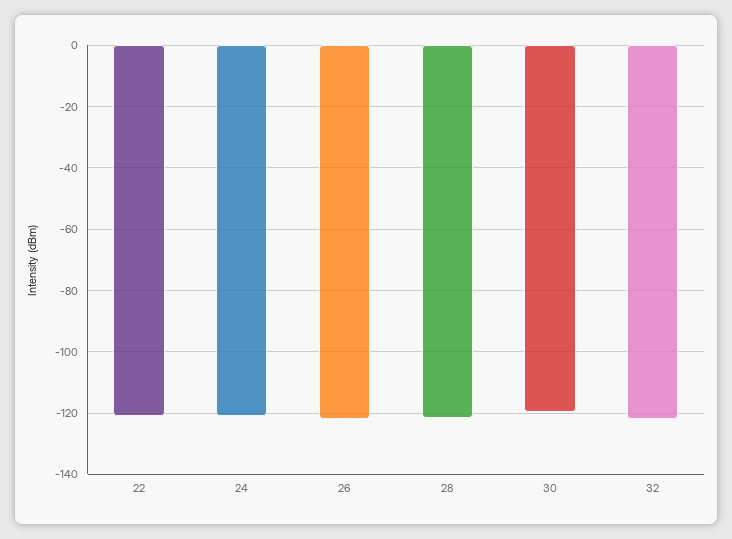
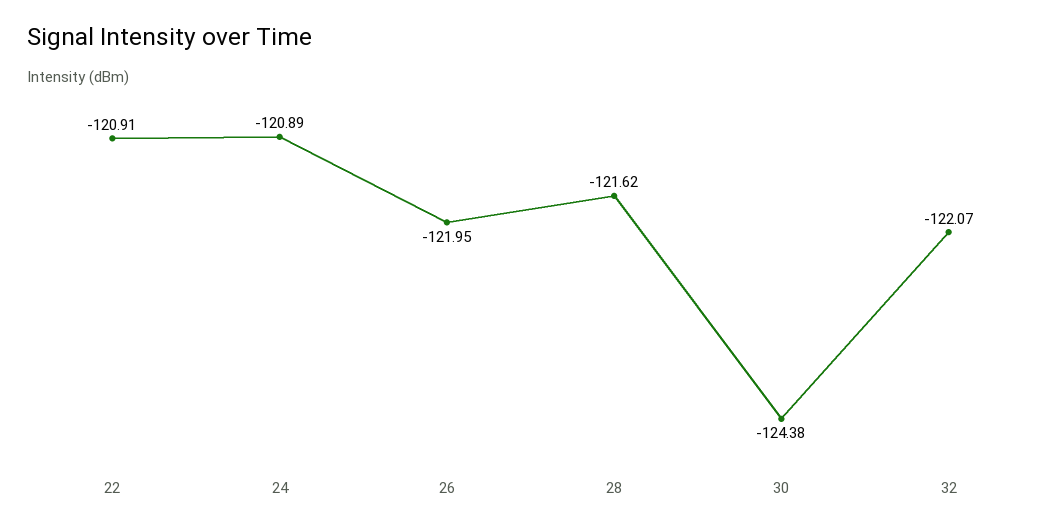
  {
    "22": -120.91,
    "24": -120.89,
    "26": -121.95,
    "28": -121.62,
-   "30": -120,
+   "30": -124.38,
    "32": -122.07
  }

